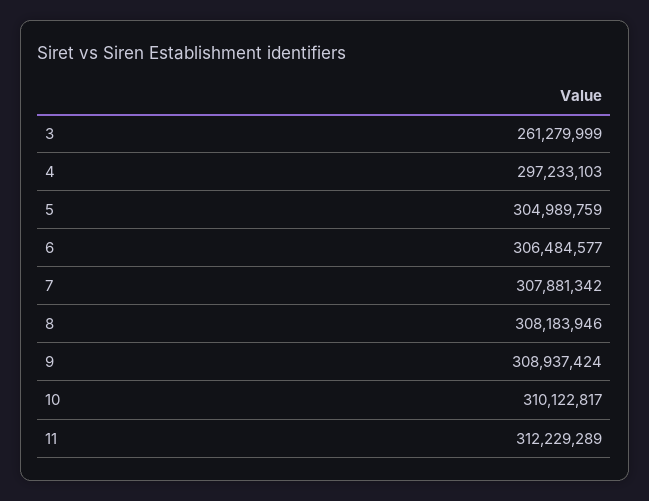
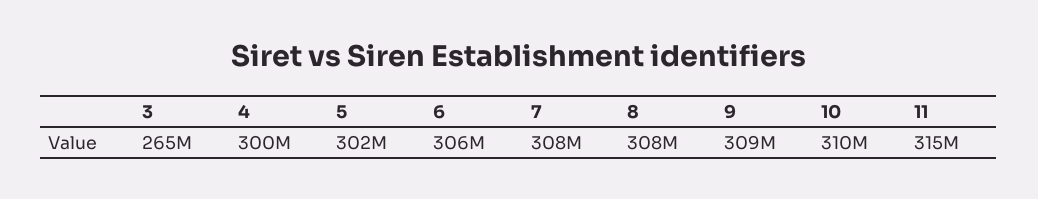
  {
-   "3": 261279999,
+   "3": 265000000,
-   "4": 297233103,
+   "4": 300000000,
-   "5": 304989759,
+   "5": 302000000,
    "6": 306484577,
    "7": 307881342,
    "8": 308183946,
    "9": 308937424,
    "10": 310122817,
-   "11": 312229289
+   "11": 315000000
  }

